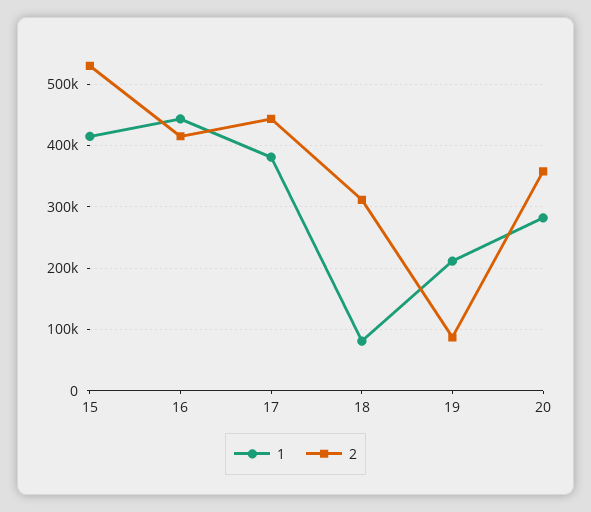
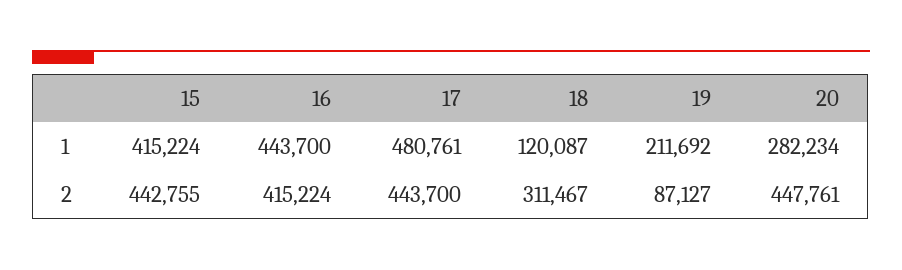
  {
    "1": {
      "15": 415224,
      "16": 443700,
-     "17": 380000,
+     "17": 480761,
-     "18": 80000,
+     "18": 120087,
      "19": 211692,
      "20": 282234
    },
    "2": {
-     "15": 530000,
+     "15": 442755,
      "16": 415224,
      "17": 443700,
      "18": 311467,
      "19": 87127,
-     "20": 360000
+     "20": 447761
    }
  }

